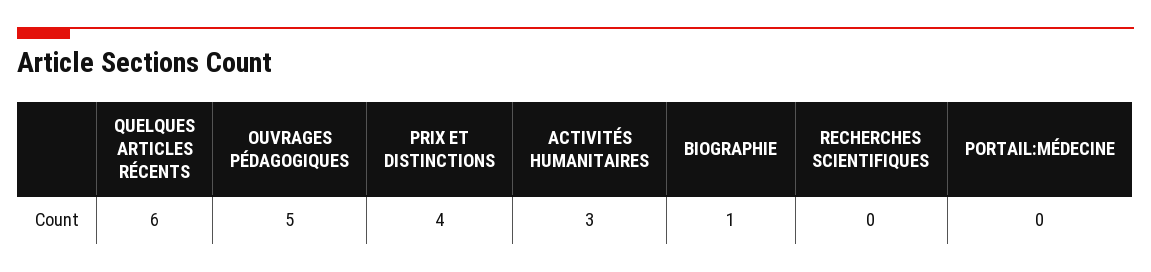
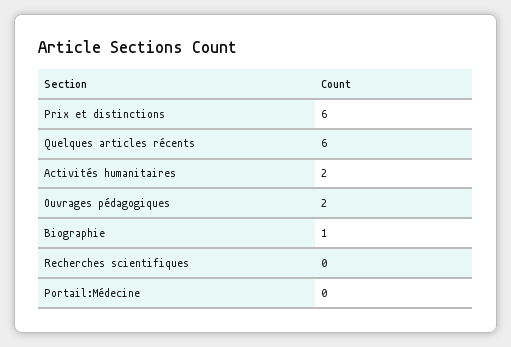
  {
    "QUELQUES ARTICLES RÉCENTS": 6,
-   "OUVRAGES PÉDAGOGIQUES": 5,
+   "OUVRAGES PÉDAGOGIQUES": 2,
-   "PRIX ET DISTINCTIONS": 4,
+   "PRIX ET DISTINCTIONS": 6,
-   "ACTIVITÉS HUMANITAIRES": 3,
+   "ACTIVITÉS HUMANITAIRES": 2,
    "BIOGRAPHIE": 1,
    "RECHERCHES SCIENTIFIQUES": 0,
    "PORTAIL:MÉDECINE": 0
  }

